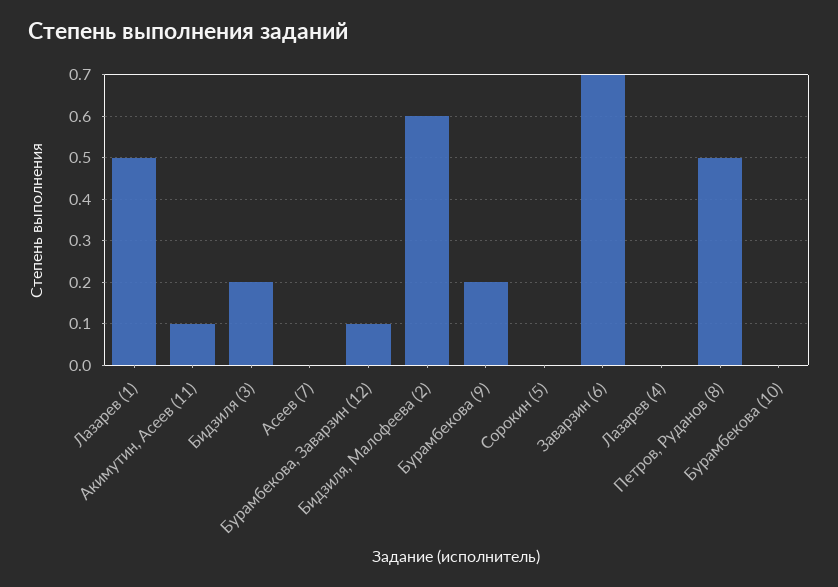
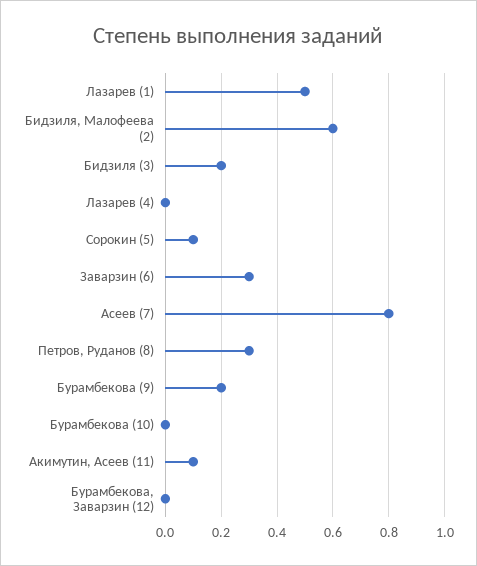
  {
    "Лазарев (1)": 0.5,
    "Акимутин, Асеев (11)": 0.1,
    "Бидзиля (3)": 0.2,
-   "Асеев (7)": 0,
+   "Асеев (7)": 0.8,
-   "Бурамбекова, Заварзин (12)": 0.1,
+   "Бурамбекова, Заварзин (12)": 0,
    "Бидзиля, Малофеева (2)": 0.6,
    "Бурамбекова (9)": 0.2,
-   "Сорокин (5)": 0,
+   "Сорокин (5)": 0.1,
-   "Заварзин (6)": 0.7,
+   "Заварзин (6)": 0.3,
    "Лазарев (4)": 0,
-   "Петров, Руданов (8)": 0.5,
+   "Петров, Руданов (8)": 0.3,
    "Бурамбекова (10)": 0
  }

